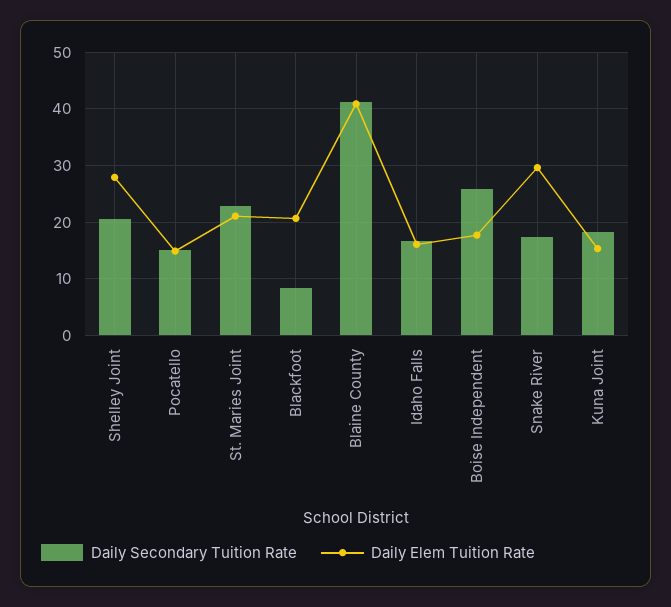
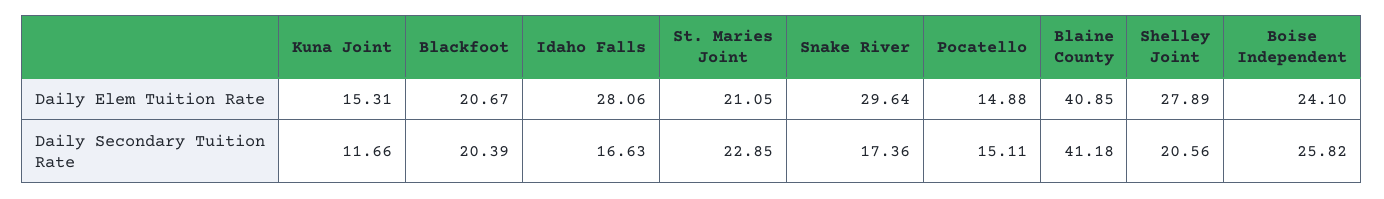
  {
    "Daily Secondary Tuition Rate": {
      "Shelley Joint": 20.56,
      "Pocatello": 15.11,
      "St. Maries Joint": 22.85,
-     "Blackfoot": 8,
+     "Blackfoot": 20.39,
      "Blaine County": 41.18,
      "Idaho Falls": 16.63,
      "Boise Independent": 25.82,
      "Snake River": 17.36,
-     "Kuna Joint": 18
+     "Kuna Joint": 11.66
    },
    "Daily Elem Tuition Rate": {
      "Shelley Joint": 27.89,
      "Pocatello": 14.88,
      "St. Maries Joint": 21.05,
      "Blackfoot": 20.67,
      "Blaine County": 40.85,
-     "Idaho Falls": 16,
+     "Idaho Falls": 28.06,
-     "Boise Independent": 18,
+     "Boise Independent": 24.1,
      "Snake River": 29.64,
      "Kuna Joint": 15.31
    }
  }

